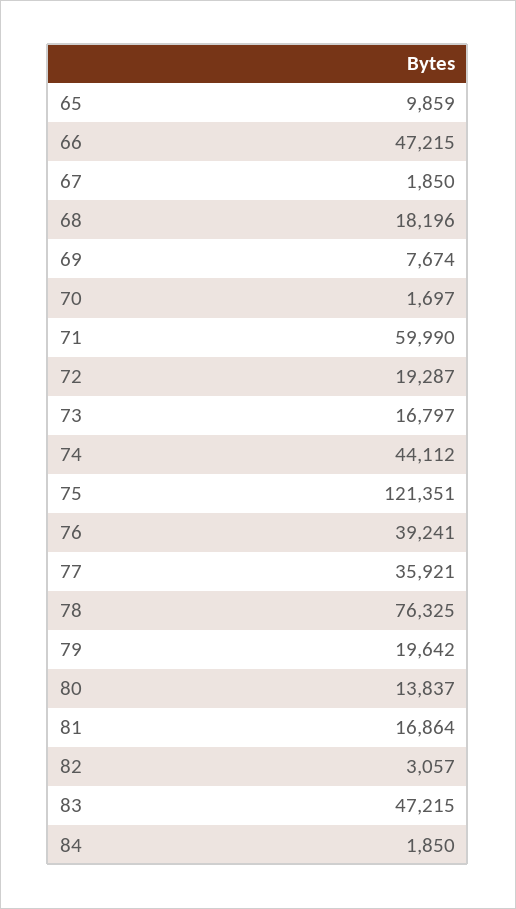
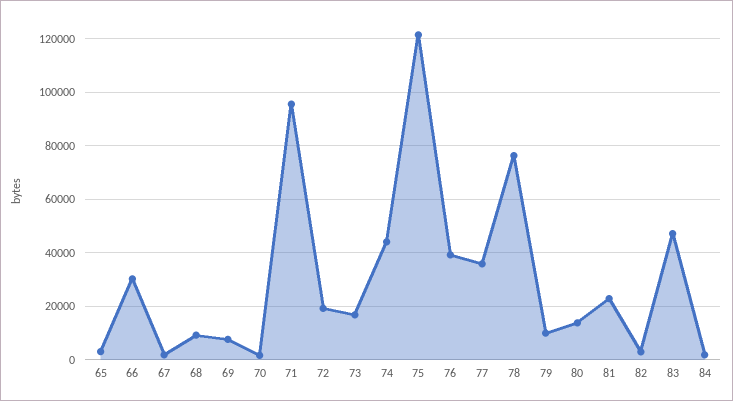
  {
-   "65": 9859,
+   "65": 2500,
-   "66": 47215,
+   "66": 30000,
    "67": 1850,
-   "68": 18196,
+   "68": 10000,
    "69": 7674,
    "70": 1697,
-   "71": 59990,
+   "71": 95000,
    "72": 19287,
    "73": 16797,
    "74": 44112,
    "75": 121351,
    "76": 39241,
    "77": 35921,
    "78": 76325,
-   "79": 19642,
+   "79": 10000,
    "80": 13837,
-   "81": 16864,
+   "81": 22500,
    "82": 3057,
    "83": 47215,
    "84": 1850
  }

